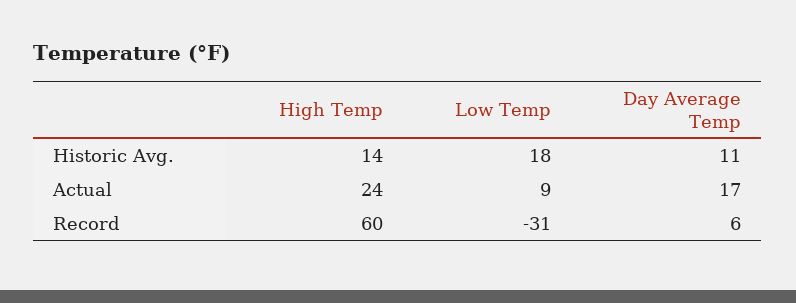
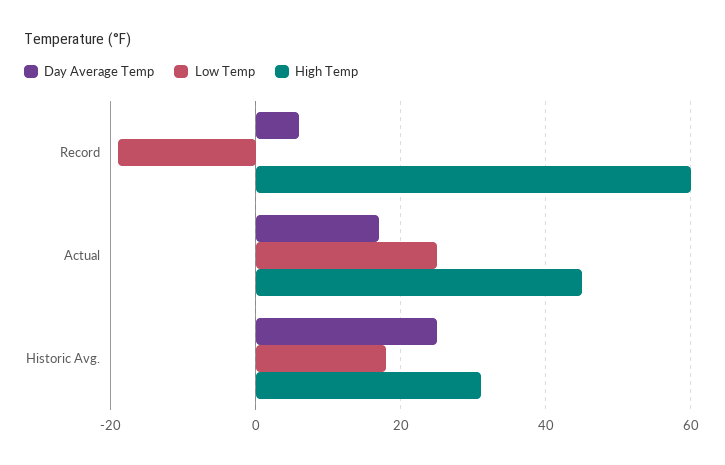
  {
    "High Temp": {
-     "Historic Avg.": 14,
+     "Historic Avg.": 30,
-     "Actual": 24,
+     "Actual": 45,
      "Record": 60
    },
    "Low Temp": {
      "Historic Avg.": 18,
-     "Actual": 9,
+     "Actual": 25,
-     "Record": -31
+     "Record": -20
    },
    "Day Average Temp": {
-     "Historic Avg.": 11,
+     "Historic Avg.": 25,
      "Actual": 17,
      "Record": 6
    }
  }

